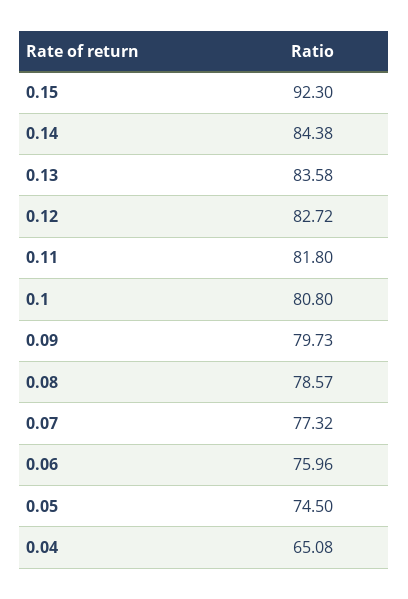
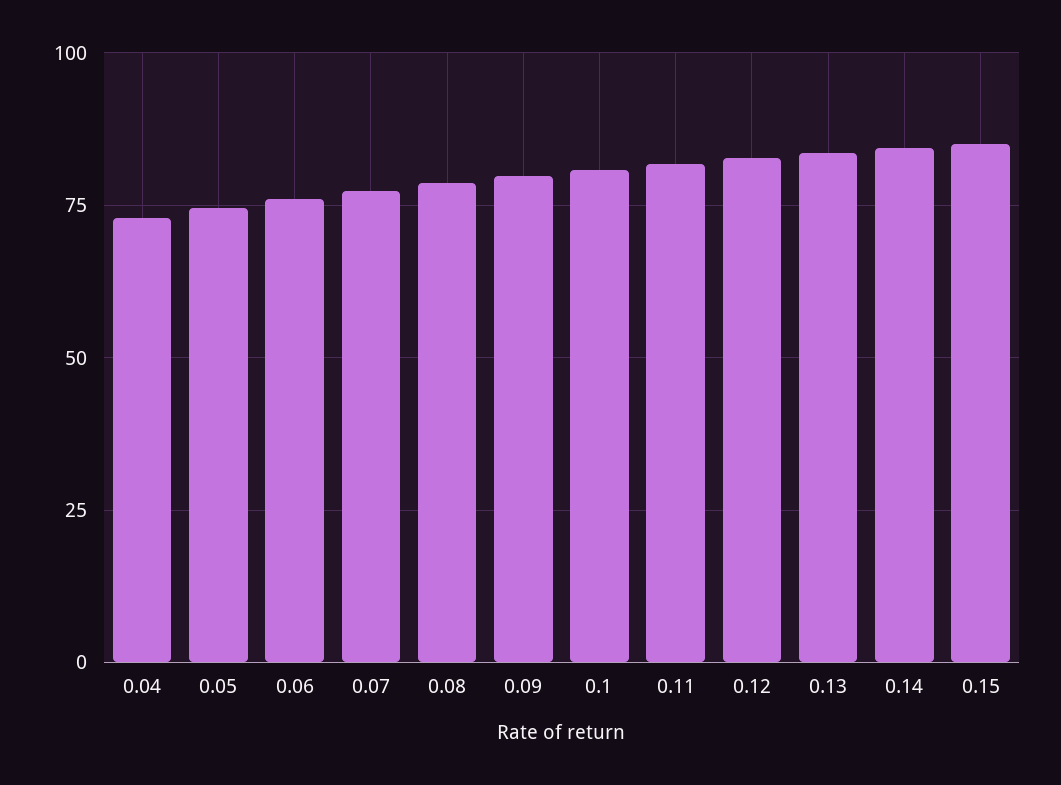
  {
-   "0.15": 92.3,
+   "0.15": 85,
    "0.14": 84.38,
    "0.13": 83.58,
    "0.12": 82.72,
    "0.11": 81.8,
    "0.1": 80.8,
    "0.09": 79.73,
    "0.08": 78.57,
    "0.07": 77.32,
    "0.06": 75.96,
    "0.05": 74.5,
-   "0.04": 65.08
+   "0.04": 72.5
  }

